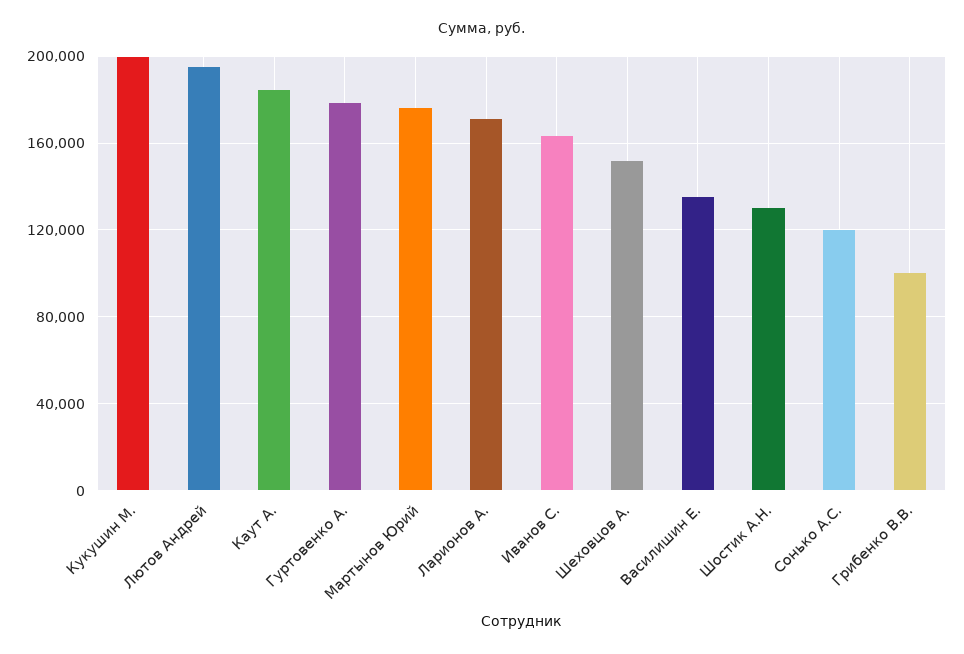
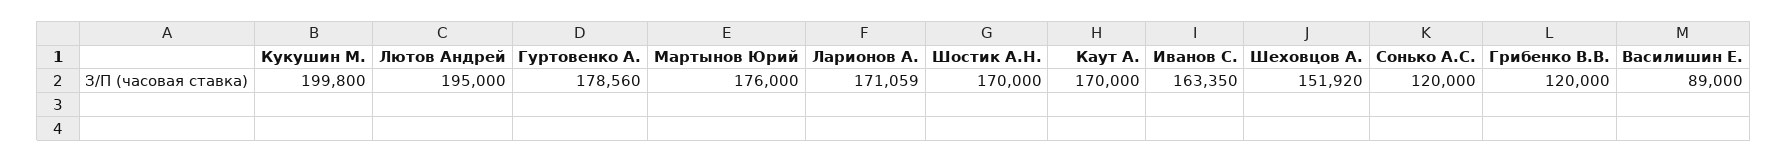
  {
    "Кукушин М.": 199800,
    "Лютов Андрей": 195000,
-   "Каут А.": 185000,
+   "Каут А.": 170000,
    "Гуртовенко А.": 178560,
    "Мартынов Юрий": 176000,
    "Ларионов А.": 171059,
    "Иванов С.": 163350,
    "Шеховцов А.": 151920,
-   "Василишин Е.": 135000,
+   "Василишин Е.": 89000,
-   "Шостик А.Н.": 130000,
+   "Шостик А.Н.": 170000,
    "Сонько А.С.": 120000,
-   "Грибенко В.В.": 100000
+   "Грибенко В.В.": 120000
  }

